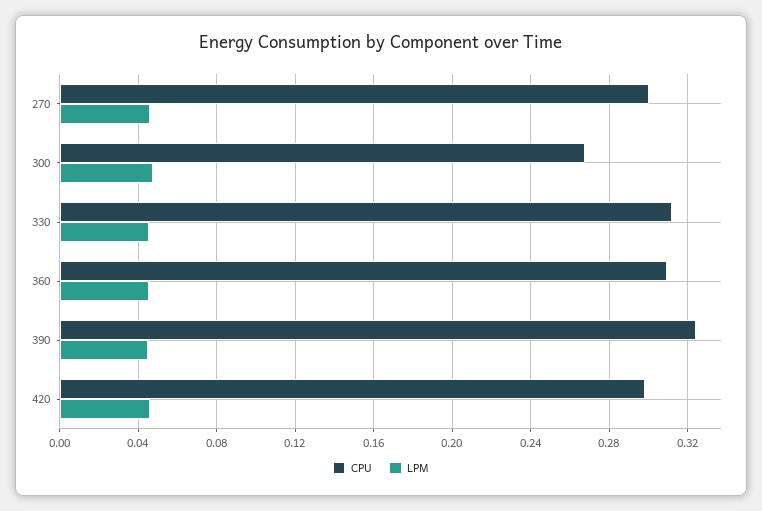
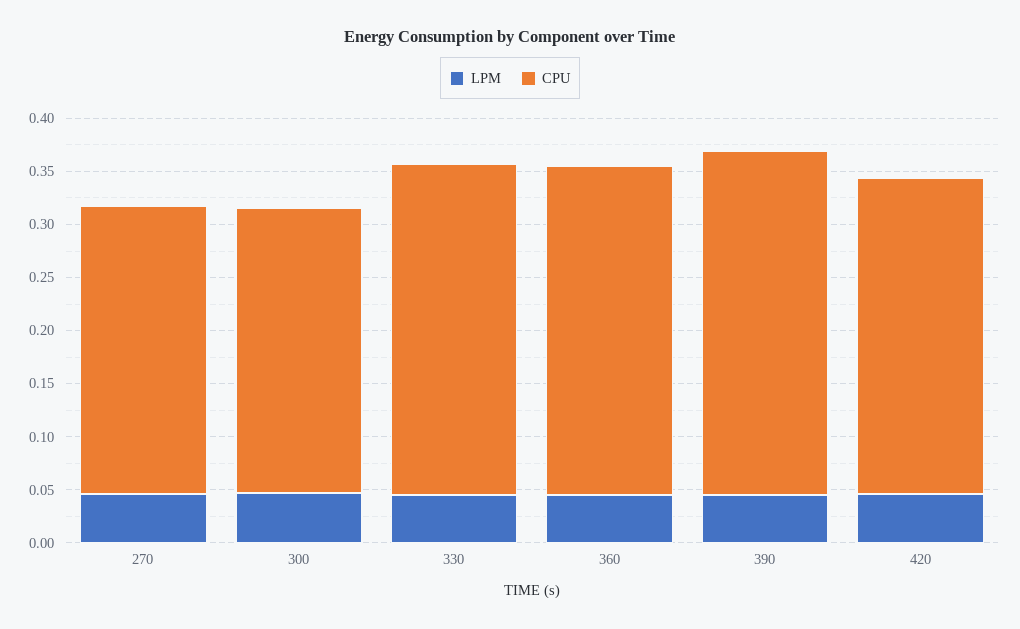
  {
    "CPU": {
-     "270": 0.3,
+     "270": 0.27,
      "300": 0.27,
      "330": 0.31,
      "360": 0.31,
      "390": 0.325,
      "420": 0.3
    },
    "LPM": {
      "270": 0.045,
      "300": 0.045,
      "330": 0.045,
      "360": 0.045,
      "390": 0.045,
      "420": 0.045
    }
  }

